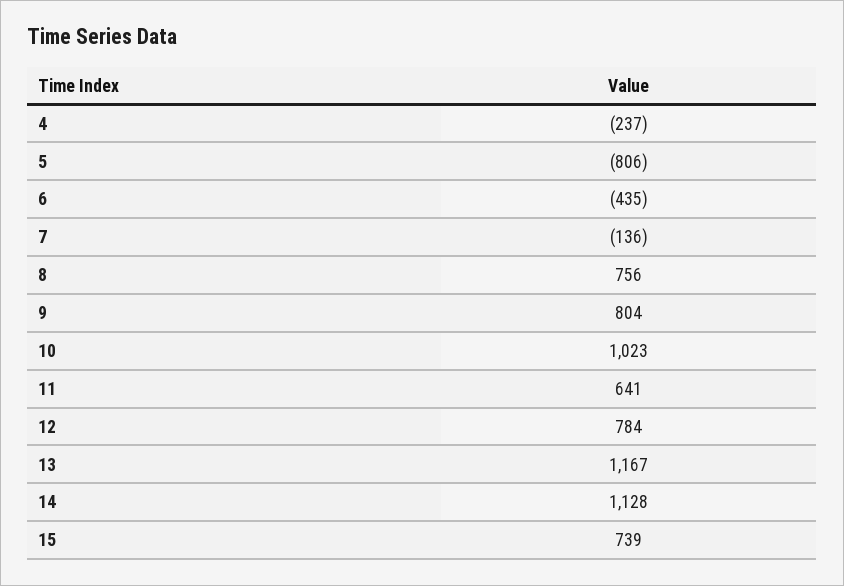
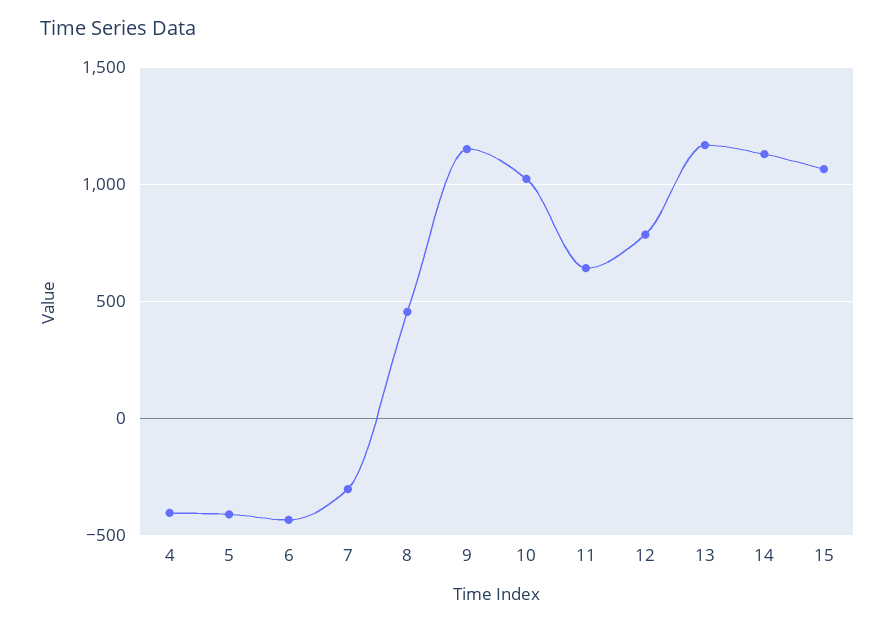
  {
-   "4": -237,
+   "4": -400,
-   "5": -806,
+   "5": -400,
    "6": -435,
-   "7": -136,
+   "7": -300,
-   "8": 756,
+   "8": 450,
-   "9": 804,
+   "9": 1150,
    "10": 1023,
    "11": 641,
    "12": 784,
    "13": 1167,
    "14": 1128,
-   "15": 739
+   "15": 1050
  }

